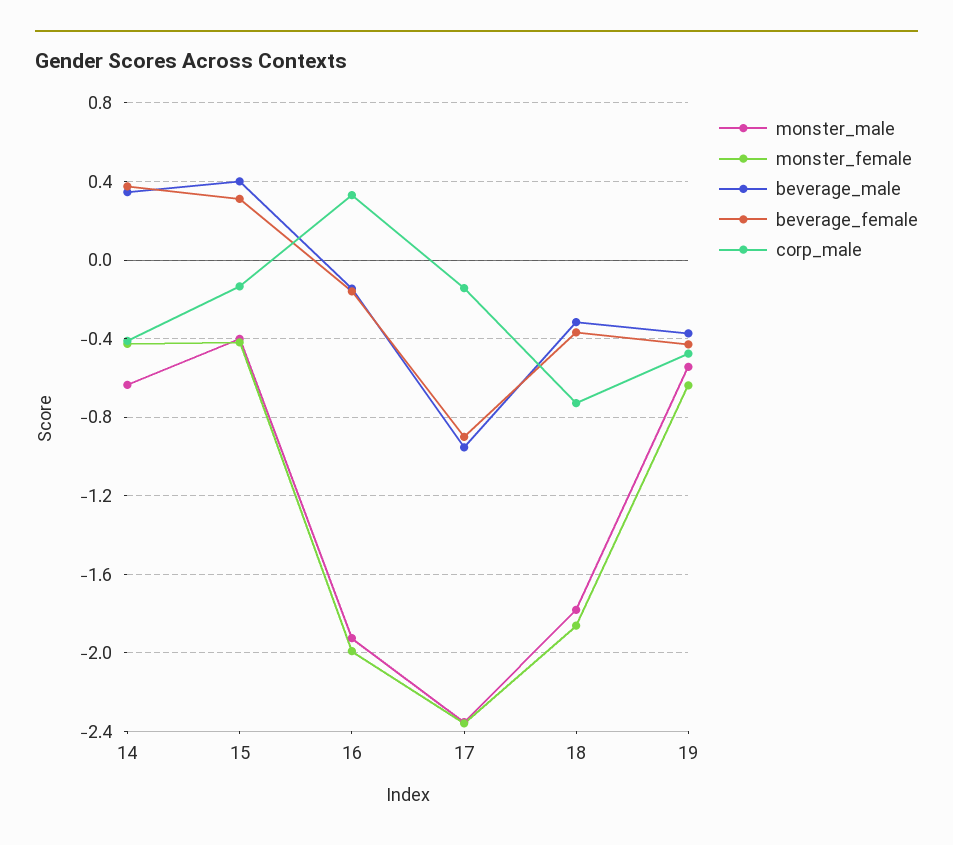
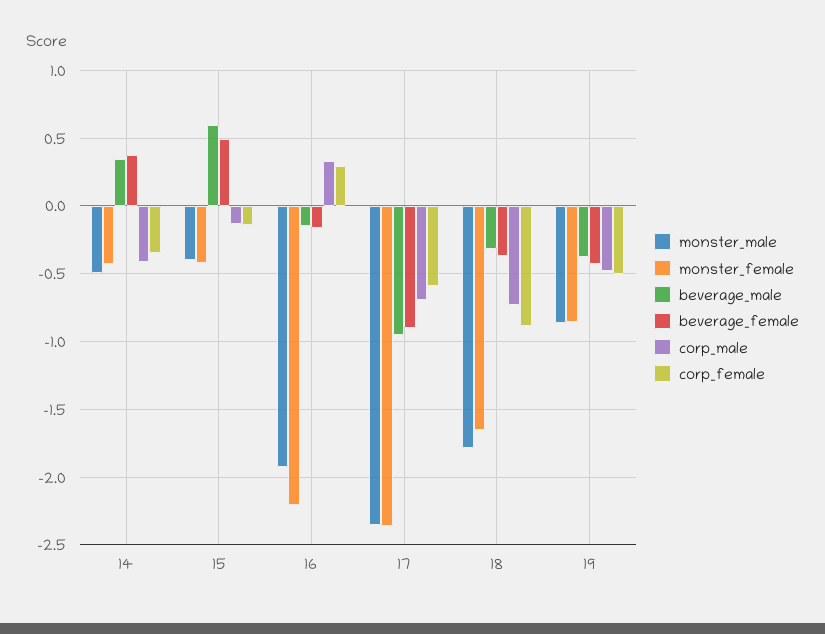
  {
    "monster_male": {
-     "14": -0.65,
+     "14": -0.5,
      "15": -0.4,
      "16": -1.95,
      "17": -2.35,
      "18": -1.8,
-     "19": -0.55
+     "19": -0.85
    },
    "monster_female": {
      "14": -0.45,
      "15": -0.4,
-     "16": -2,
+     "16": -2.2,
      "17": -2.35,
-     "18": -1.85,
+     "18": -1.65,
-     "19": -0.65
+     "19": -0.85
    },
    "beverage_male": {
      "14": 0.35,
-     "15": 0.4,
+     "15": 0.6,
      "16": -0.15,
      "17": -0.95,
      "18": -0.3,
      "19": -0.35
    },
    "beverage_female": {
      "14": 0.4,
-     "15": 0.3,
+     "15": 0.5,
      "16": -0.15,
      "17": -0.9,
      "18": -0.35,
      "19": -0.45
    },
    "corp_male": {
      "14": -0.4,
      "15": -0.15,
      "16": 0.35,
-     "17": -0.15,
+     "17": -0.7,
      "18": -0.75,
      "19": -0.5
-   }
+   },
+   "corp_female": {
+     "14": -0.35,
+     "15": -0.15,
+     "16": 0.3,
+     "17": -0.6,
+     "18": -0.9,
+     "19": -0.5
+   }
  }

